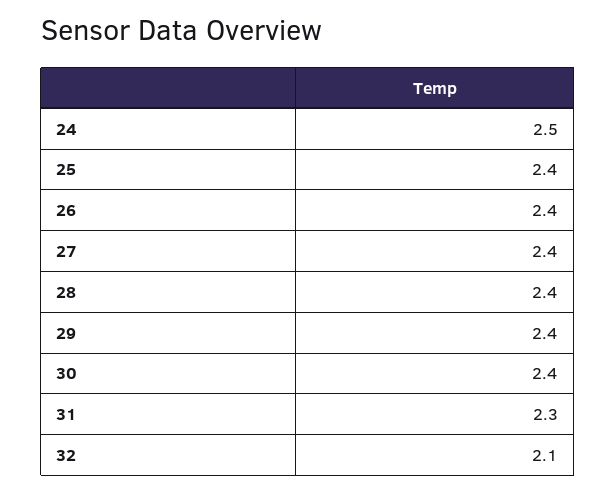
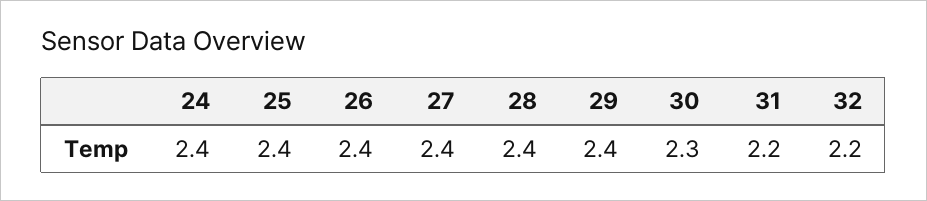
  {
-   "24": 2.5,
+   "24": 2.4,
    "25": 2.4,
    "26": 2.4,
    "27": 2.4,
    "28": 2.4,
    "29": 2.4,
-   "30": 2.4,
+   "30": 2.3,
-   "31": 2.3,
+   "31": 2.2,
-   "32": 2.1
+   "32": 2.2
  }

